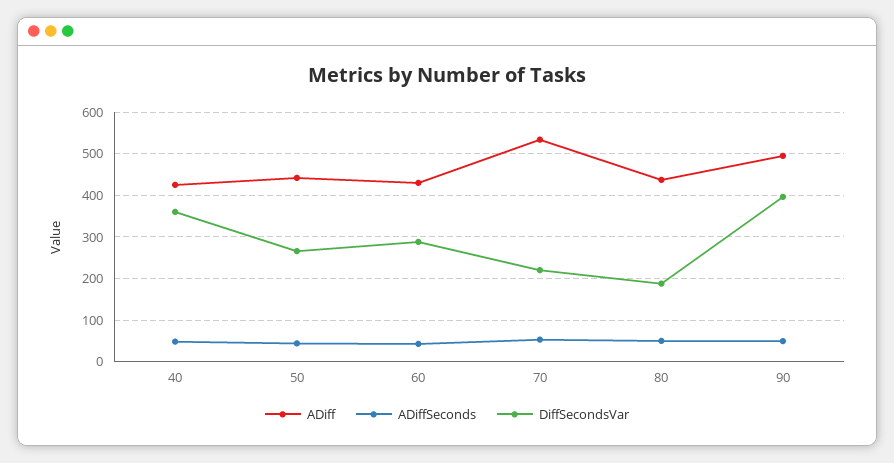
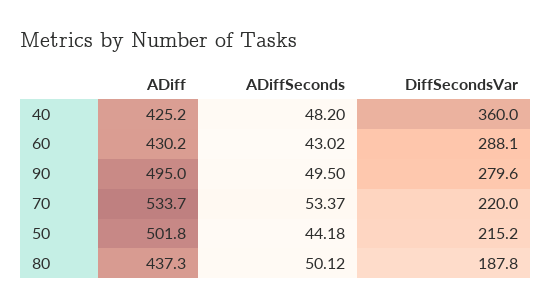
  {
    "ADiff": {
      "40": 425.2,
-     "50": 440,
+     "50": 501.8,
      "60": 430.2,
      "70": 533.7,
      "80": 437.3,
      "90": 495
    },
    "ADiffSeconds": {
      "40": 48.2,
      "50": 44.18,
      "60": 43.02,
      "70": 53.37,
      "80": 50.12,
      "90": 49.5
    },
    "DiffSecondsVar": {
      "40": 360,
-     "50": 260,
+     "50": 215.2,
      "60": 288.1,
      "70": 220,
      "80": 187.8,
-     "90": 400
+     "90": 279.6
    }
  }

